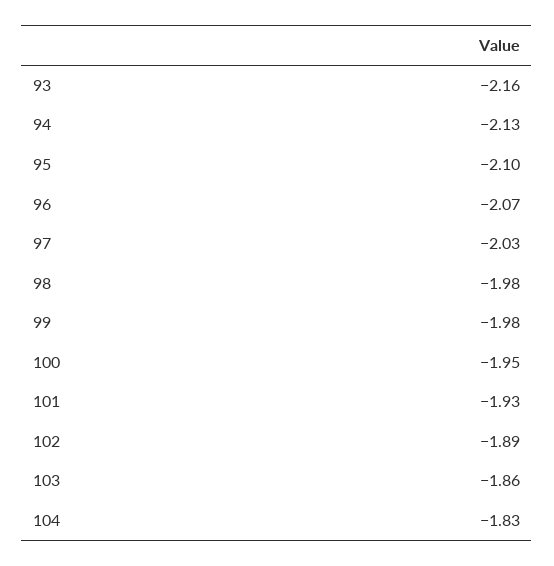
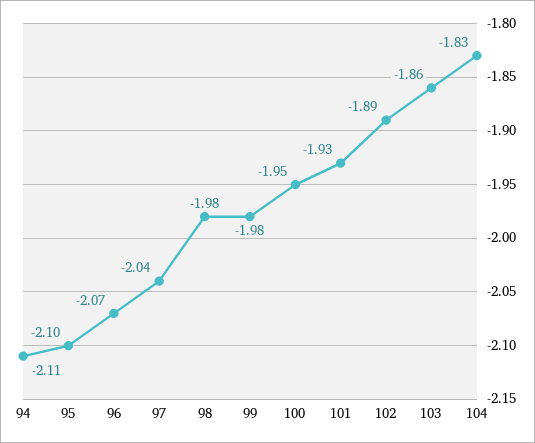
  {
-   "93": -2.16,
-   "94": -2.13,
+   "94": -2.11,
    "95": -2.1,
    "96": -2.07,
-   "97": -2.03,
+   "97": -2.04,
    "98": -1.98,
    "99": -1.98,
    "100": -1.95,
    "101": -1.93,
    "102": -1.89,
    "103": -1.86,
    "104": -1.83
  }

